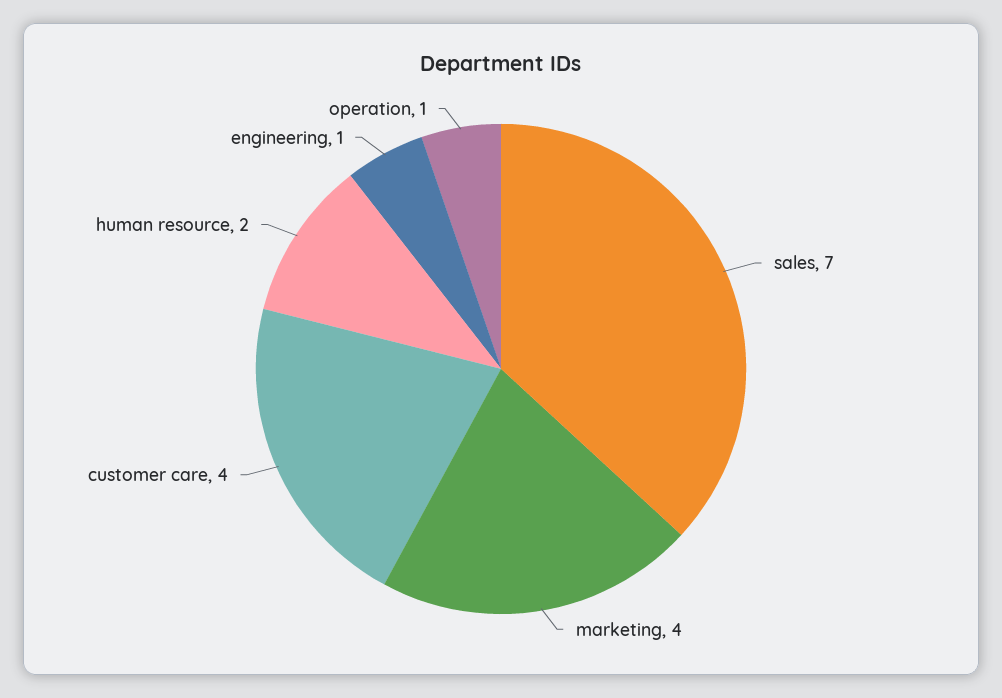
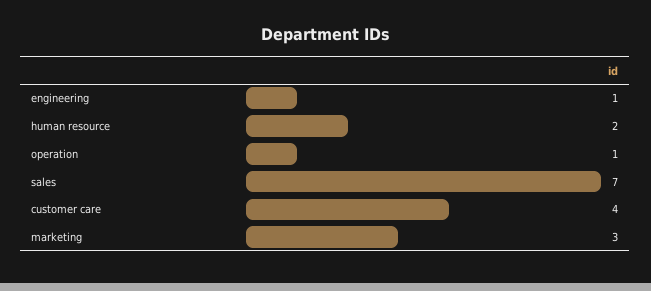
  {
    "sales": 7,
-   "marketing": 4,
+   "marketing": 3,
    "customer care": 4,
    "human resource": 2,
    "engineering": 1,
    "operation": 1
  }

